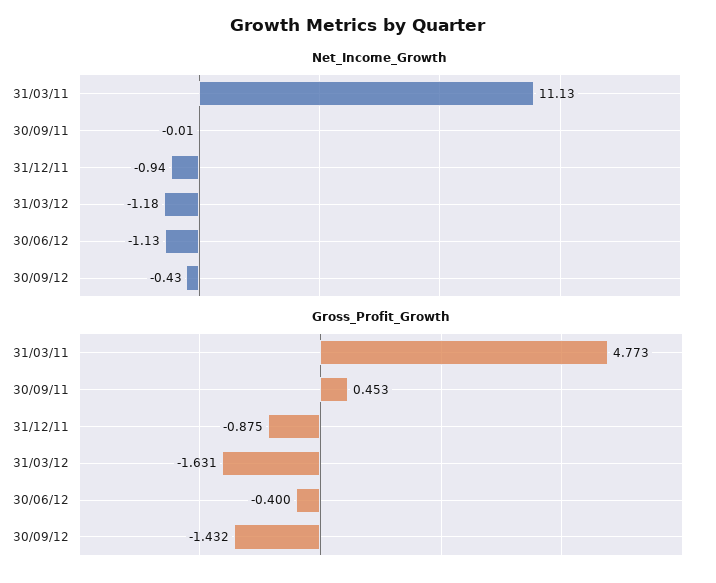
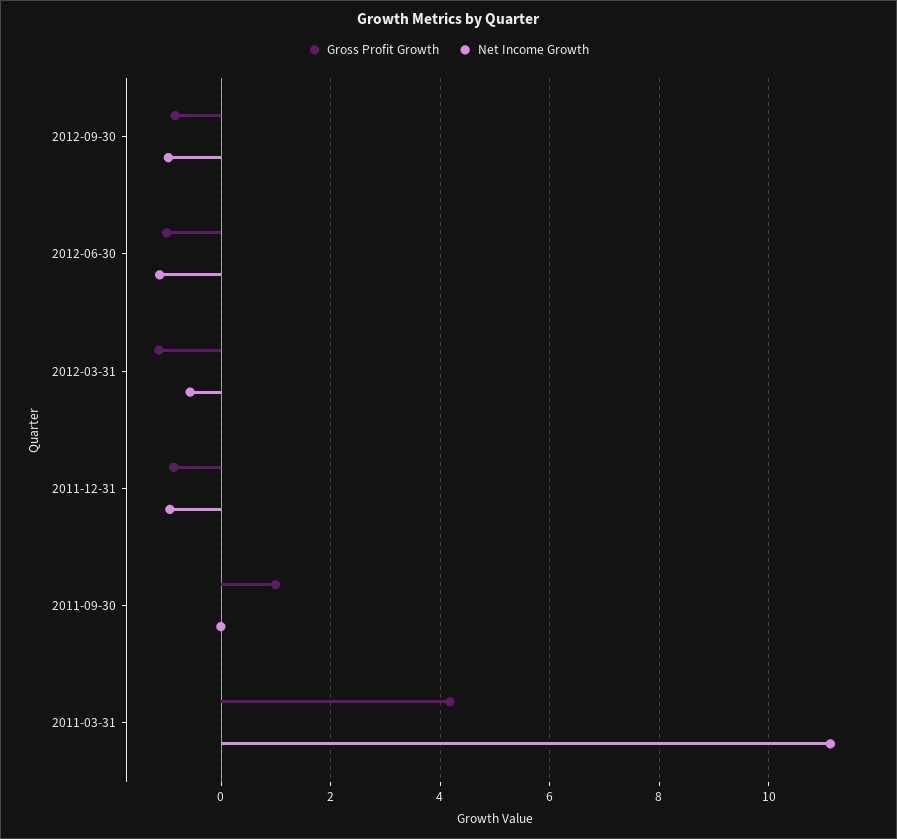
  {
    "Net_Income_Growth": {
      "31/03/11": 11.13,
      "30/09/11": -0.01,
      "31/12/11": -0.94,
-     "31/03/12": -1.18,
+     "31/03/12": -0.6,
      "30/06/12": -1.13,
-     "30/09/12": -0.43
+     "30/09/12": -1
    },
    "Gross_Profit_Growth": {
-     "31/03/11": 4.773,
+     "31/03/11": 4.2,
-     "30/09/11": 0.453,
+     "30/09/11": 1,
      "31/12/11": -0.875,
-     "31/03/12": -1.631,
+     "31/03/12": -1.2,
-     "30/06/12": -0.4,
+     "30/06/12": -1,
-     "30/09/12": -1.432
+     "30/09/12": -0.8
    }
  }

